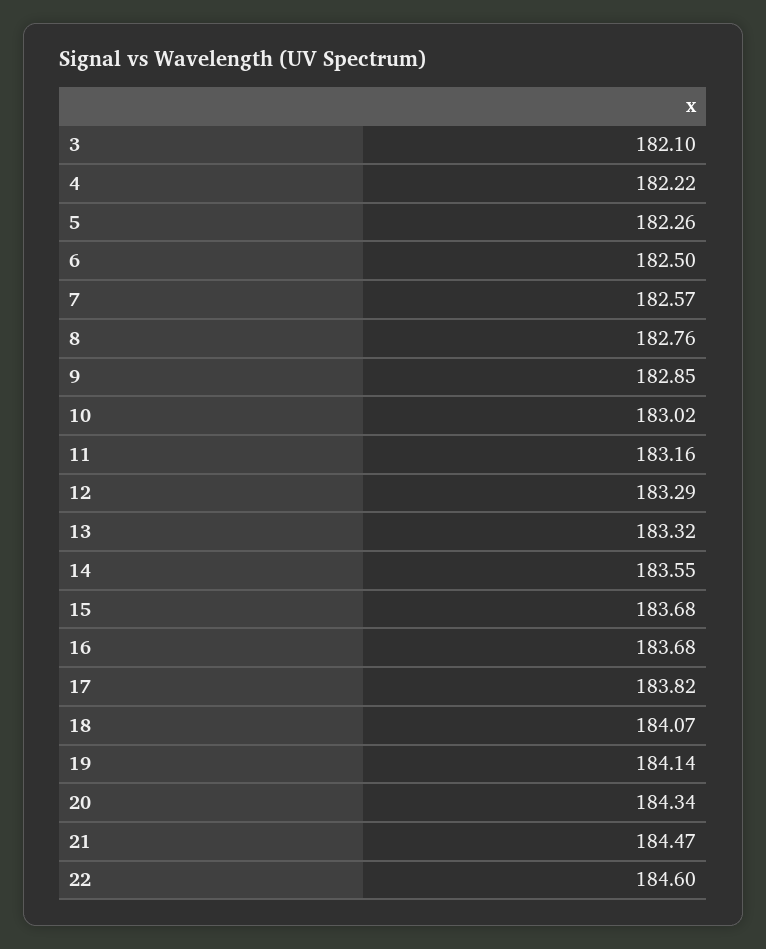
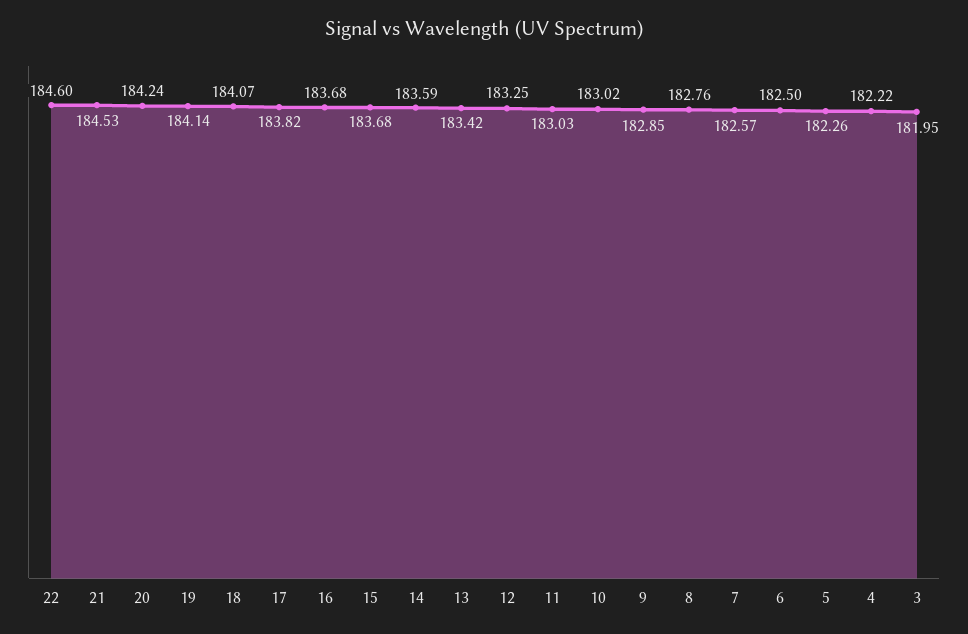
  {
-   "3": 182.1,
+   "3": 181.95,
    "4": 182.22,
    "5": 182.26,
    "6": 182.5,
    "7": 182.57,
    "8": 182.76,
    "9": 182.85,
    "10": 183.02,
-   "11": 183.16,
+   "11": 183.03,
-   "12": 183.29,
+   "12": 183.25,
-   "13": 183.32,
+   "13": 183.42,
-   "14": 183.55,
+   "14": 183.59,
    "15": 183.68,
    "16": 183.68,
    "17": 183.82,
    "18": 184.07,
    "19": 184.14,
-   "20": 184.34,
+   "20": 184.24,
-   "21": 184.47,
+   "21": 184.53,
    "22": 184.6
  }

